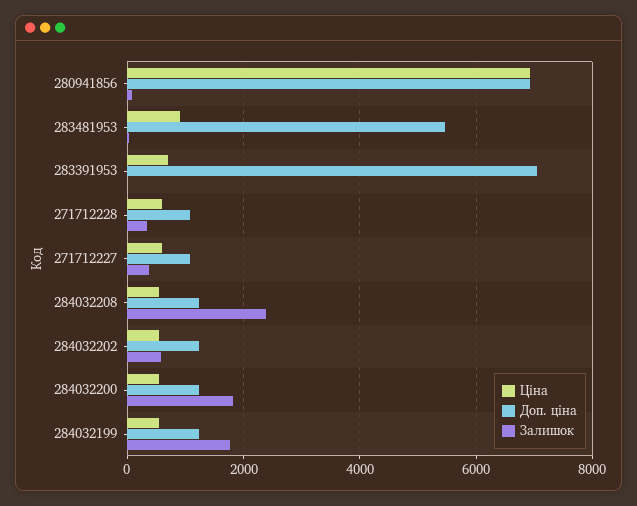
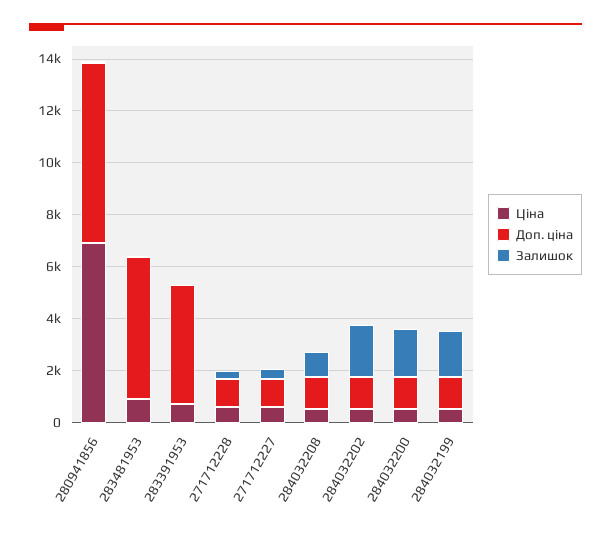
  {
    "Ціна": {
      "280941856": 7000,
      "283481953": 1000,
      "283391953": 800,
      "271712228": 600,
      "271712227": 600,
      "284032208": 600,
      "284032202": 600,
      "284032200": 600,
      "284032199": 600
    },
    "Доп. ціна": {
      "280941856": 7000,
      "283481953": 5400,
-     "283391953": 7000,
+     "283391953": 4500,
      "271712228": 1000,
      "271712227": 1000,
      "284032208": 1200,
      "284032202": 1200,
      "284032200": 1200,
      "284032199": 1200
    },
    "Залишок": {
      "280941856": 0,
      "283481953": 0,
      "283391953": 0,
      "271712228": 400,
      "271712227": 400,
-     "284032208": 2400,
+     "284032208": 1000,
-     "284032202": 600,
+     "284032202": 2000,
      "284032200": 1800,
      "284032199": 1800
    }
  }

